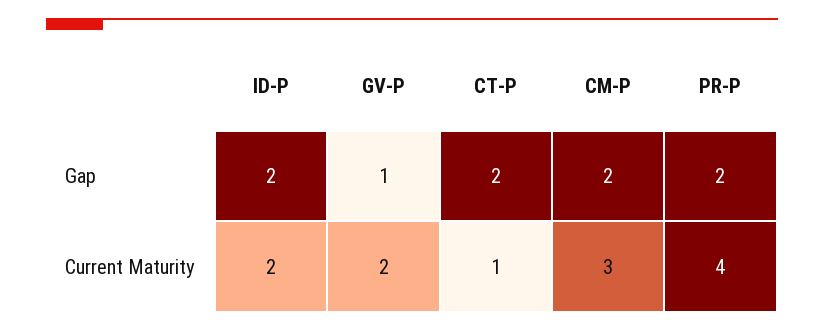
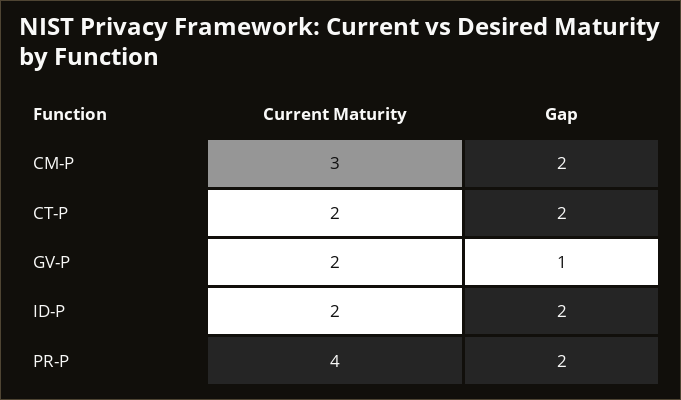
  {
    "ID-P": {
      "Gap": 2,
      "Current Maturity": 2
    },
    "GV-P": {
      "Gap": 1,
      "Current Maturity": 2
    },
    "CT-P": {
      "Gap": 2,
-     "Current Maturity": 1
+     "Current Maturity": 2
    },
    "CM-P": {
      "Gap": 2,
      "Current Maturity": 3
    },
    "PR-P": {
      "Gap": 2,
      "Current Maturity": 4
    }
  }

